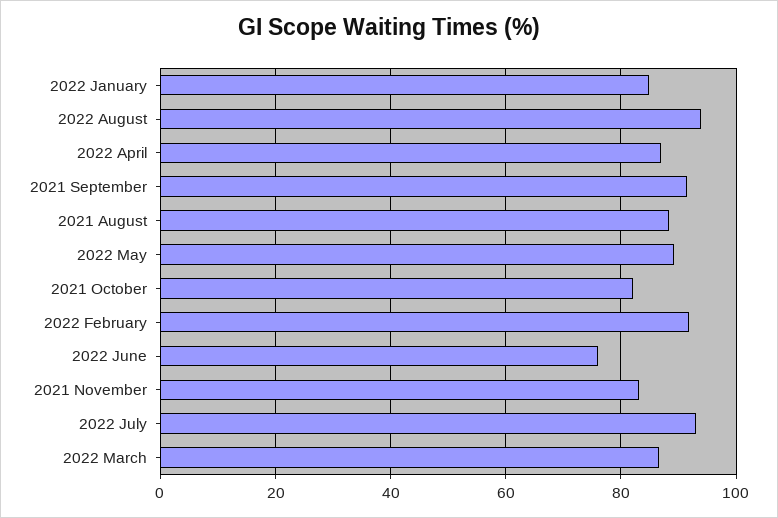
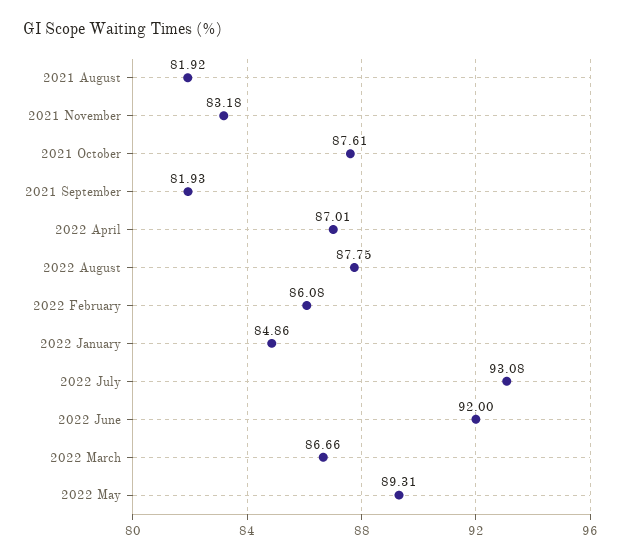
  {
    "2022 January": 84.86,
-   "2022 August": 94,
+   "2022 August": 87.75,
    "2022 April": 87.01,
-   "2021 September": 92,
+   "2021 September": 81.93,
-   "2021 August": 88,
+   "2021 August": 81.92,
    "2022 May": 89.31,
-   "2021 October": 82,
+   "2021 October": 87.61,
-   "2022 February": 92,
+   "2022 February": 86.08,
-   "2022 June": 76,
+   "2022 June": 92,
    "2021 November": 83.18,
    "2022 July": 93.08,
    "2022 March": 86.66
  }

